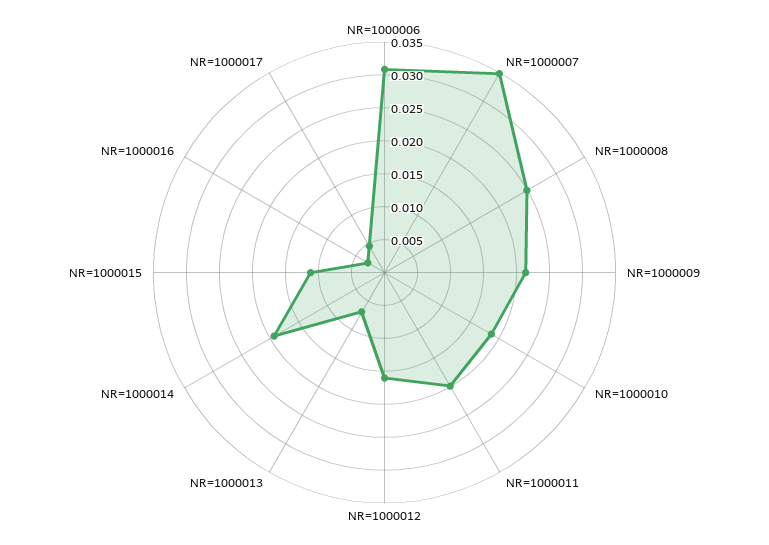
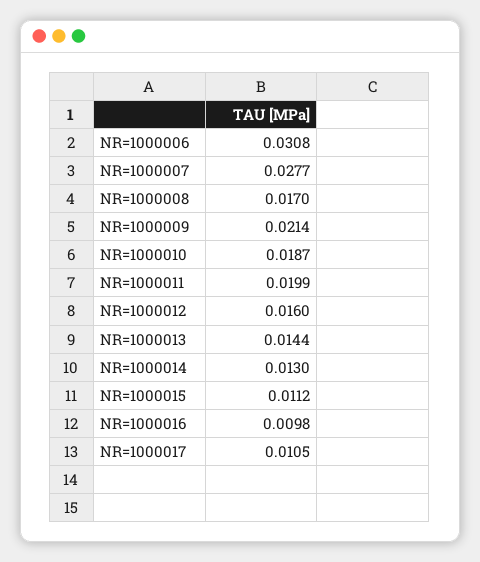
  {
    "NR=1000006": 0.0308,
-   "NR=1000007": 0.035,
+   "NR=1000007": 0.0277,
-   "NR=1000008": 0.025,
+   "NR=1000008": 0.017,
    "NR=1000009": 0.0214,
    "NR=1000010": 0.0187,
    "NR=1000011": 0.0199,
    "NR=1000012": 0.016,
-   "NR=1000013": 0.0075,
+   "NR=1000013": 0.0144,
-   "NR=1000014": 0.02,
+   "NR=1000014": 0.013,
    "NR=1000015": 0.0112,
-   "NR=1000016": 0.0025,
+   "NR=1000016": 0.0098,
-   "NR=1000017": 0.005
+   "NR=1000017": 0.0105
  }

